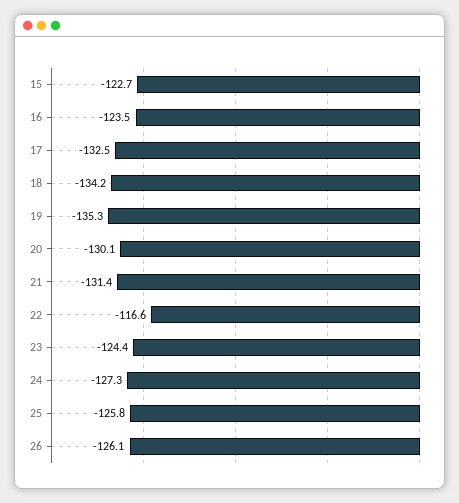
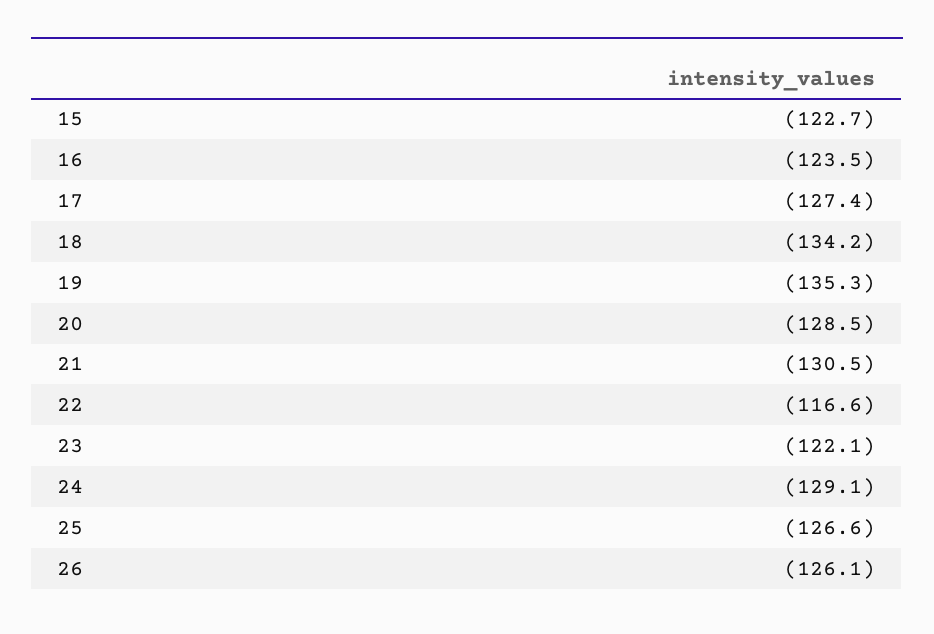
  {
    "15": -122.7,
    "16": -123.5,
-   "17": -132.5,
+   "17": -127.4,
    "18": -134.2,
    "19": -135.3,
-   "20": -130.1,
+   "20": -128.5,
-   "21": -131.4,
+   "21": -130.5,
    "22": -116.6,
-   "23": -124.4,
+   "23": -122.1,
-   "24": -127.3,
+   "24": -129.1,
-   "25": -125.8,
+   "25": -126.6,
    "26": -126.1
  }

